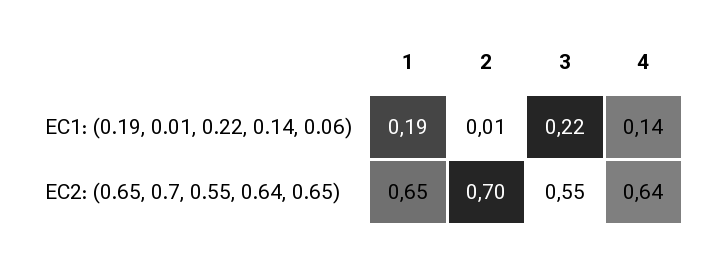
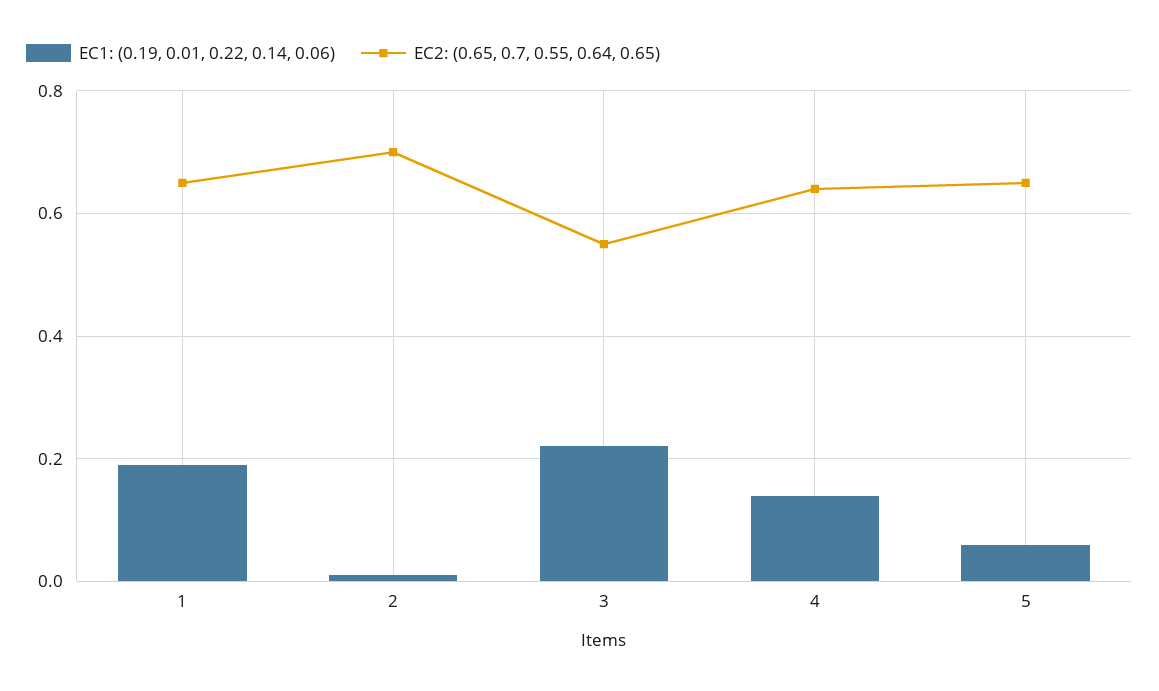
  {
    "EC1: (0.19, 0.01, 0.22, 0.14, 0.06)": {
      "1": 0.19,
      "2": 0.01,
      "3": 0.22,
-     "4": 0.14
+     "4": 0.14,
+     "5": 0.05
    },
    "EC2: (0.65, 0.7, 0.55, 0.64, 0.65)": {
      "1": 0.65,
      "2": 0.7,
      "3": 0.55,
-     "4": 0.64
+     "4": 0.64,
+     "5": 0.65
    }
  }

